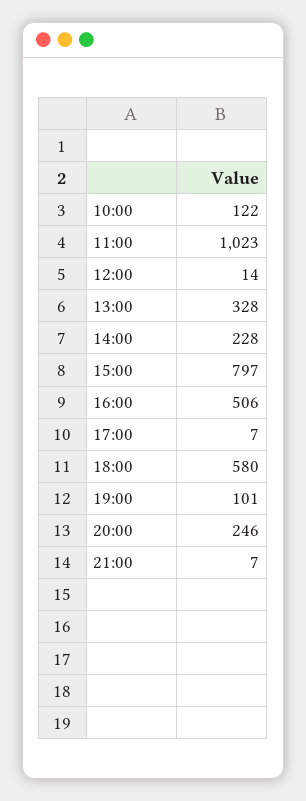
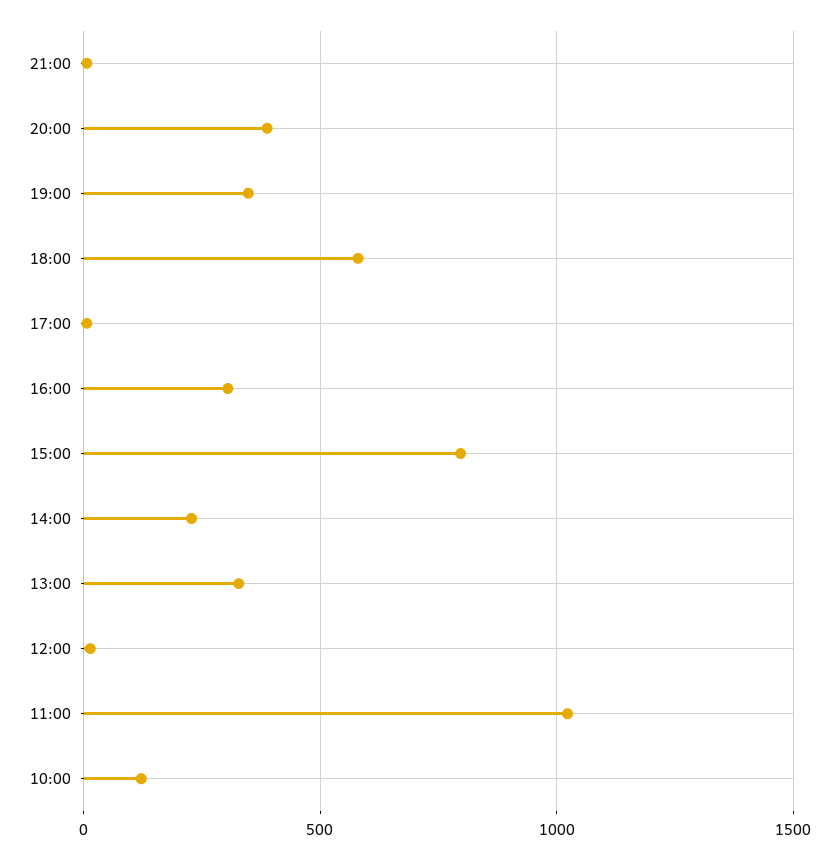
  {
    "10:00": 122,
    "11:00": 1023,
    "12:00": 14,
    "13:00": 328,
    "14:00": 228,
    "15:00": 797,
-   "16:00": 506,
+   "16:00": 300,
    "17:00": 7,
    "18:00": 580,
-   "19:00": 101,
+   "19:00": 350,
-   "20:00": 246,
+   "20:00": 400,
    "21:00": 7
  }

